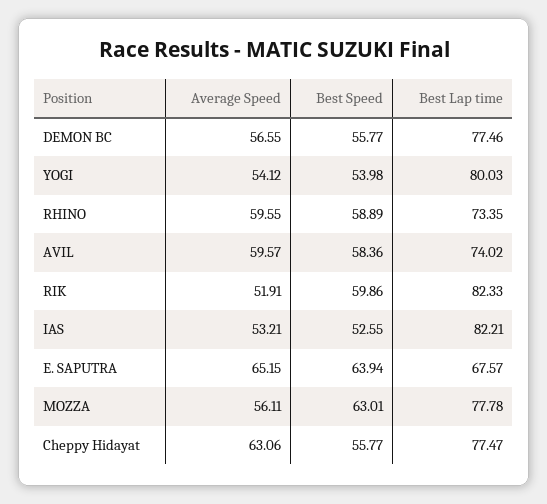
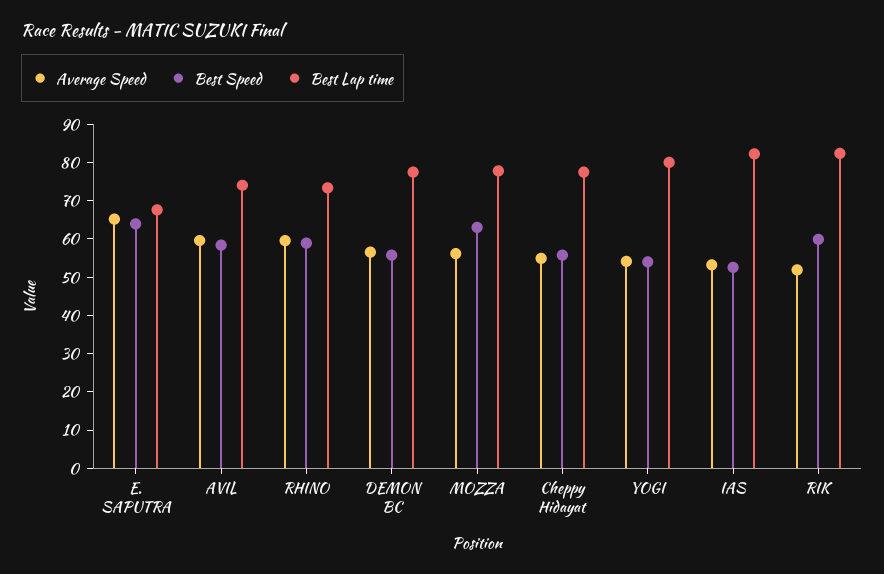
  {
    "Average Speed": {
      "DEMON BC": 56.55,
      "YOGI": 54.12,
      "RHINO": 59.55,
      "AVIL": 59.57,
      "RIK": 51.91,
      "IAS": 53.21,
      "E. SAPUTRA": 65.15,
      "MOZZA": 56.11,
-     "Cheppy Hidayat": 63.06
+     "Cheppy Hidayat": 55
    },
    "Best Speed": {
      "DEMON BC": 55.77,
      "YOGI": 53.98,
      "RHINO": 58.89,
      "AVIL": 58.36,
      "RIK": 59.86,
      "IAS": 52.55,
      "E. SAPUTRA": 63.94,
      "MOZZA": 63.01,
      "Cheppy Hidayat": 55.77
    },
    "Best Lap time": {
      "DEMON BC": 77.46,
      "YOGI": 80.03,
      "RHINO": 73.35,
      "AVIL": 74.02,
      "RIK": 82.33,
      "IAS": 82.21,
      "E. SAPUTRA": 67.57,
      "MOZZA": 77.78,
      "Cheppy Hidayat": 77.47
    }
  }

